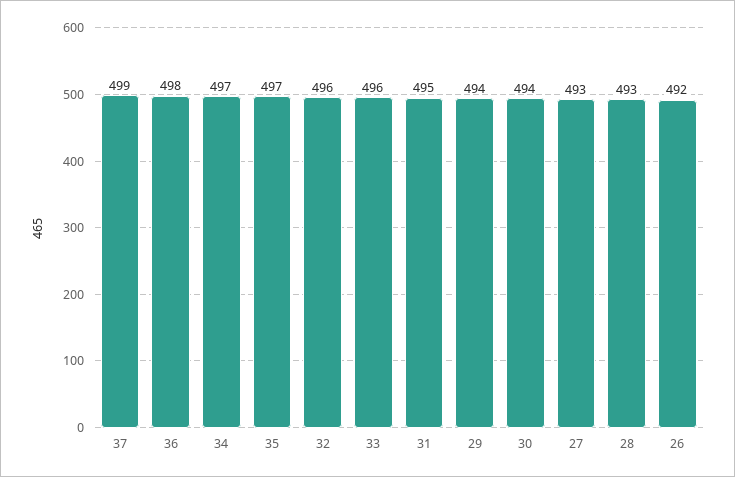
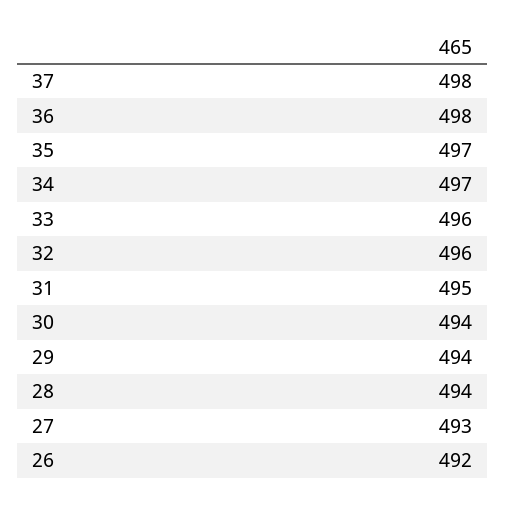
  {
-   "37": 499,
+   "37": 498,
    "36": 498,
    "34": 497,
    "35": 497,
    "32": 496,
    "33": 496,
    "31": 495,
    "29": 494,
    "30": 494,
    "27": 493,
-   "28": 493,
+   "28": 494,
    "26": 492
  }

